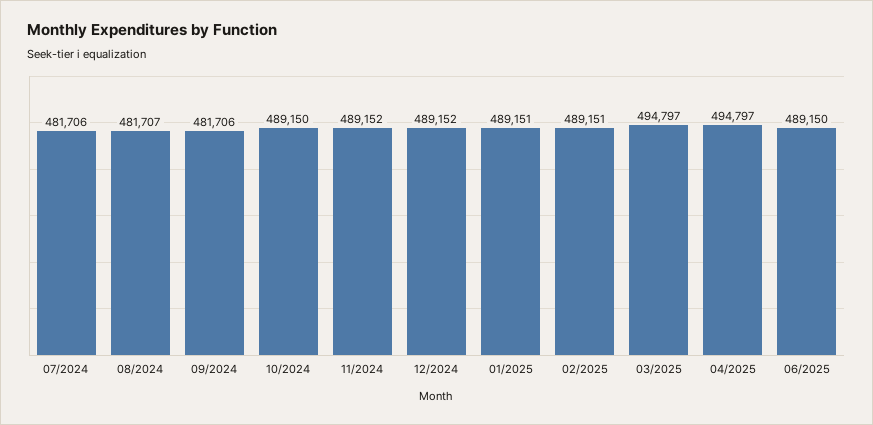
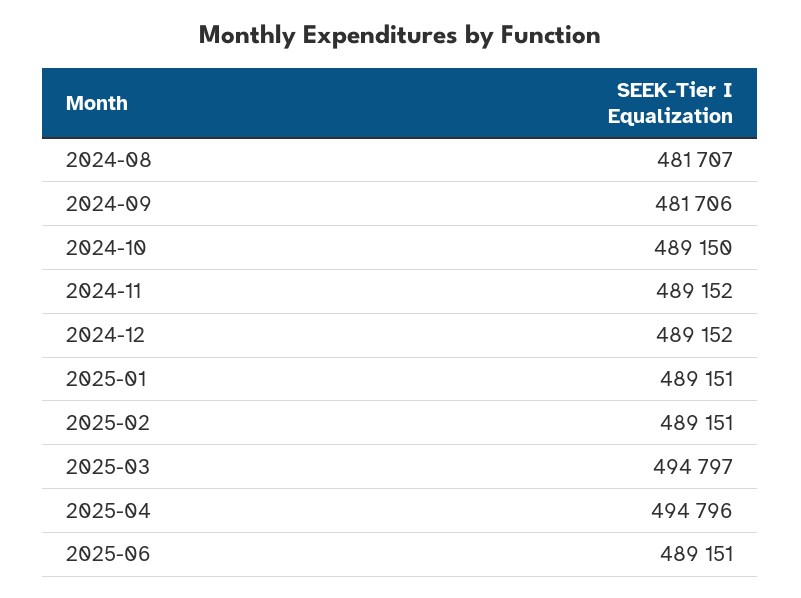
  {
-   "07/2024": 481706,
    "08/2024": 481707,
    "09/2024": 481706,
    "10/2024": 489150,
    "11/2024": 489152,
    "12/2024": 489152,
    "01/2025": 489151,
    "02/2025": 489151,
    "03/2025": 494797,
-   "04/2025": 494797,
+   "04/2025": 494796,
-   "06/2025": 489150
+   "06/2025": 489151
  }

